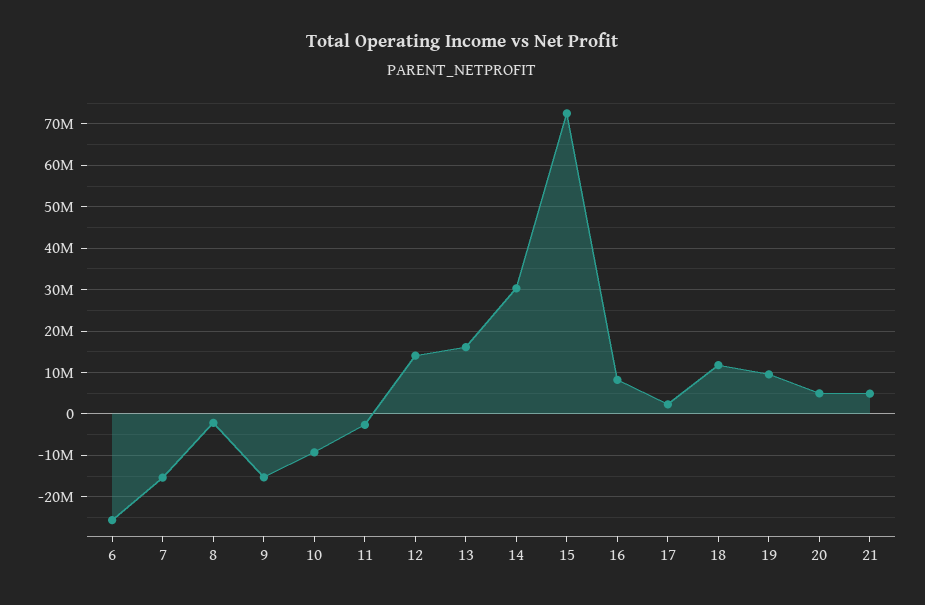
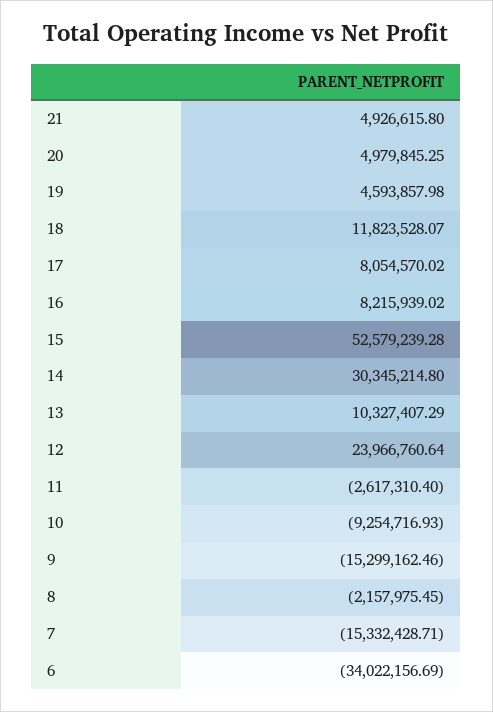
  {
-   "6": -26000000,
+   "6": -34022156.69,
    "7": -15332428.71,
    "8": -2157975.45,
    "9": -15299162.46,
    "10": -9254716.93,
    "11": -2617310.4,
-   "12": 14000000,
+   "12": 23966760.64,
-   "13": 16000000,
+   "13": 10327407.29,
    "14": 30345214.8,
-   "15": 72000000,
+   "15": 52579239.28,
    "16": 8215939.02,
-   "17": 2000000,
+   "17": 8054570.02,
    "18": 11823528.07,
-   "19": 10000000,
+   "19": 4593857.98,
    "20": 4979845.25,
    "21": 4926615.8
  }

